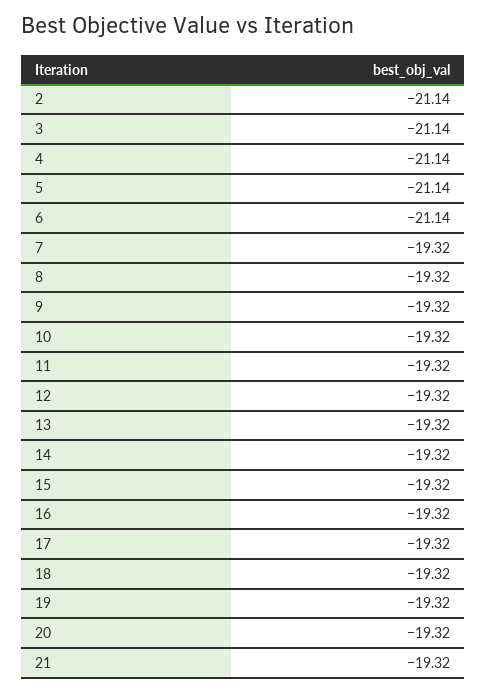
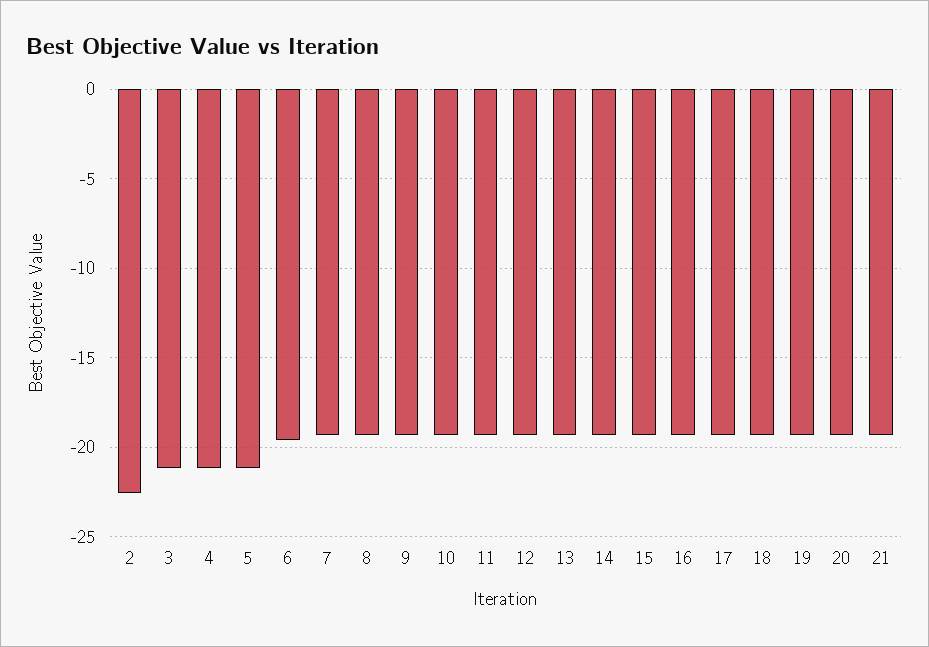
  {
-   "2": -21.14,
+   "2": -22.5,
    "3": -21.14,
    "4": -21.14,
    "5": -21.14,
-   "6": -21.14,
+   "6": -19.5,
    "7": -19.32,
    "8": -19.32,
    "9": -19.32,
    "10": -19.32,
    "11": -19.32,
    "12": -19.32,
    "13": -19.32,
    "14": -19.32,
    "15": -19.32,
    "16": -19.32,
    "17": -19.32,
    "18": -19.32,
    "19": -19.32,
    "20": -19.32,
    "21": -19.32
  }

